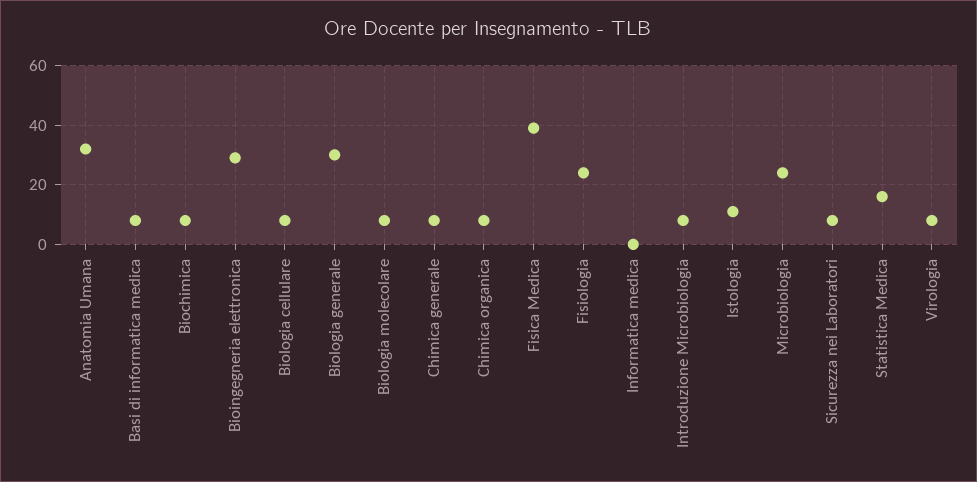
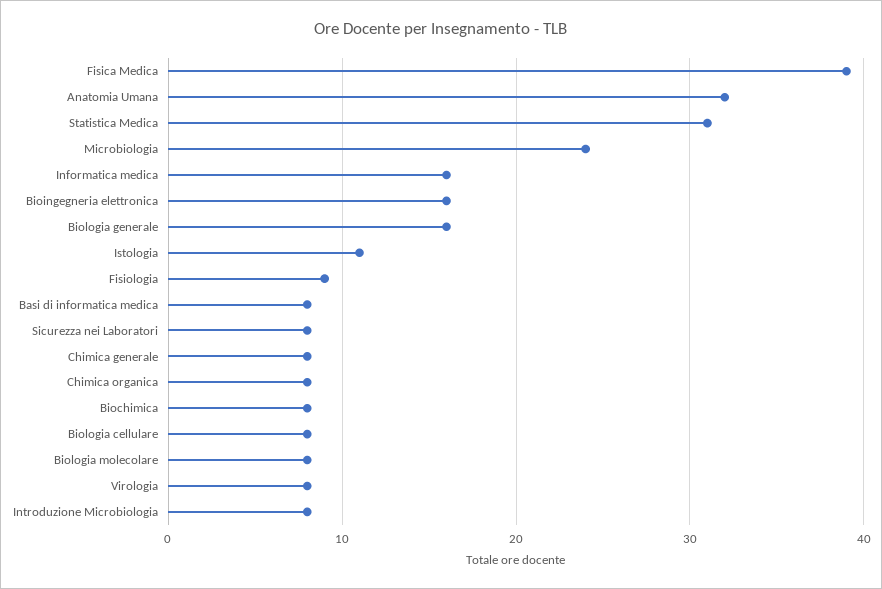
  {
    "Anatomia Umana": 32,
    "Basi di informatica medica": 8,
    "Biochimica": 8,
-   "Bioingegneria elettronica": 30,
+   "Bioingegneria elettronica": 16,
    "Biologia cellulare": 8,
-   "Biologia generale": 30,
+   "Biologia generale": 16,
    "Biologia molecolare": 8,
    "Chimica generale": 8,
    "Chimica organica": 8,
    "Fisica Medica": 39,
-   "Fisiologia": 25,
+   "Fisiologia": 9,
-   "Informatica medica": 0,
+   "Informatica medica": 16,
    "Introduzione Microbiologia": 8,
    "Istologia": 11,
    "Microbiologia": 24,
    "Sicurezza nei Laboratori": 8,
-   "Statistica Medica": 15,
+   "Statistica Medica": 31,
    "Virologia": 8
  }

